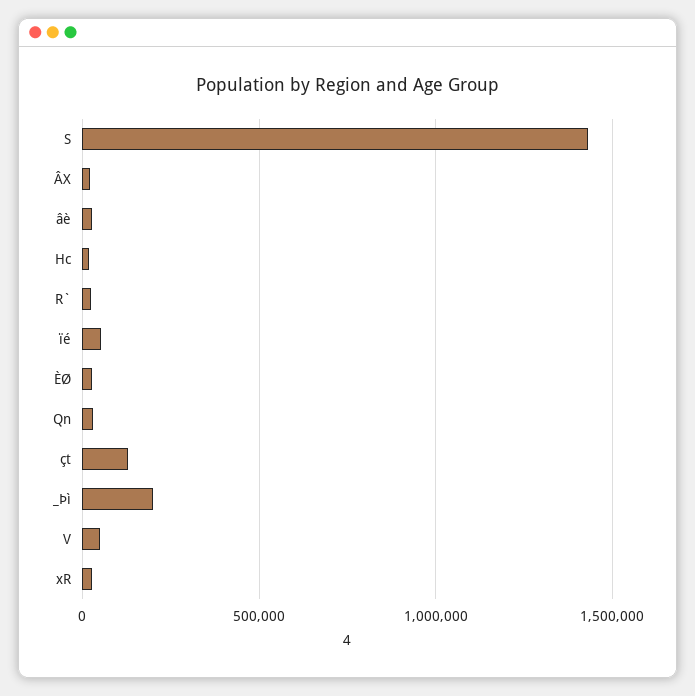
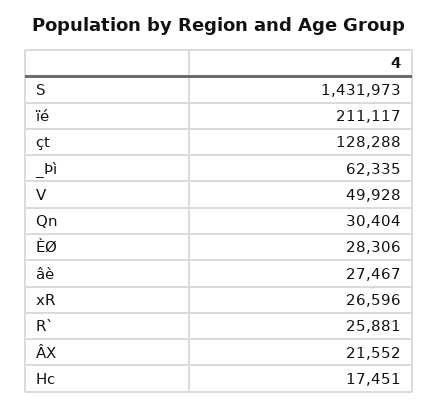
  {
    "S": 1431973,
    "ÂX": 21552,
    "âè": 27467,
    "Hc": 17451,
    "R`": 25881,
-   "ïé": 50000,
+   "ïé": 211117,
    "ÈØ": 28306,
    "Qn": 30404,
    "çt": 128288,
-   "_Þì": 200000,
+   "_Þì": 62335,
    "V": 49928,
    "xR": 26596
  }

